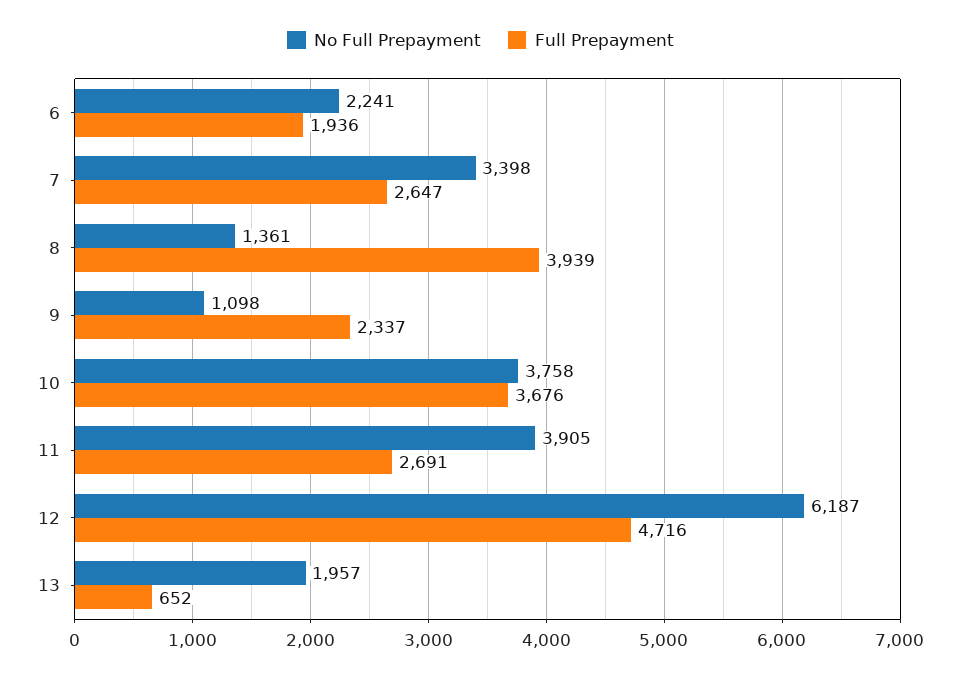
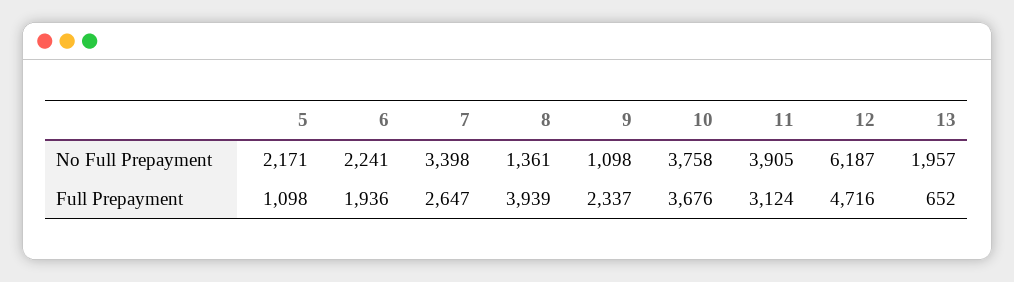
  {
    "No Full Prepayment": {
      "6": 2241,
      "7": 3398,
      "8": 1361,
      "9": 1098,
      "10": 3758,
      "11": 3905,
      "12": 6187,
-     "13": 1957
+     "13": 1957,
+     "5": 2171
    },
    "Full Prepayment": {
      "6": 1936,
      "7": 2647,
      "8": 3939,
      "9": 2337,
      "10": 3676,
-     "11": 2691,
+     "11": 3124,
      "12": 4716,
-     "13": 652
+     "13": 652,
+     "5": 1098
    }
  }

